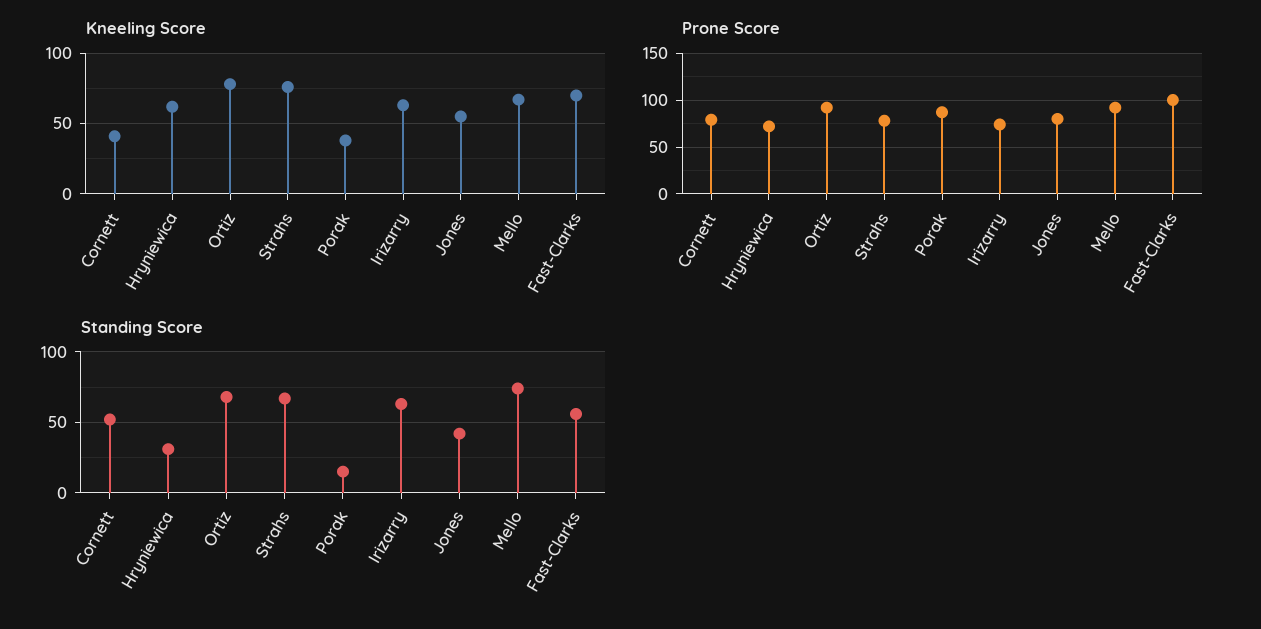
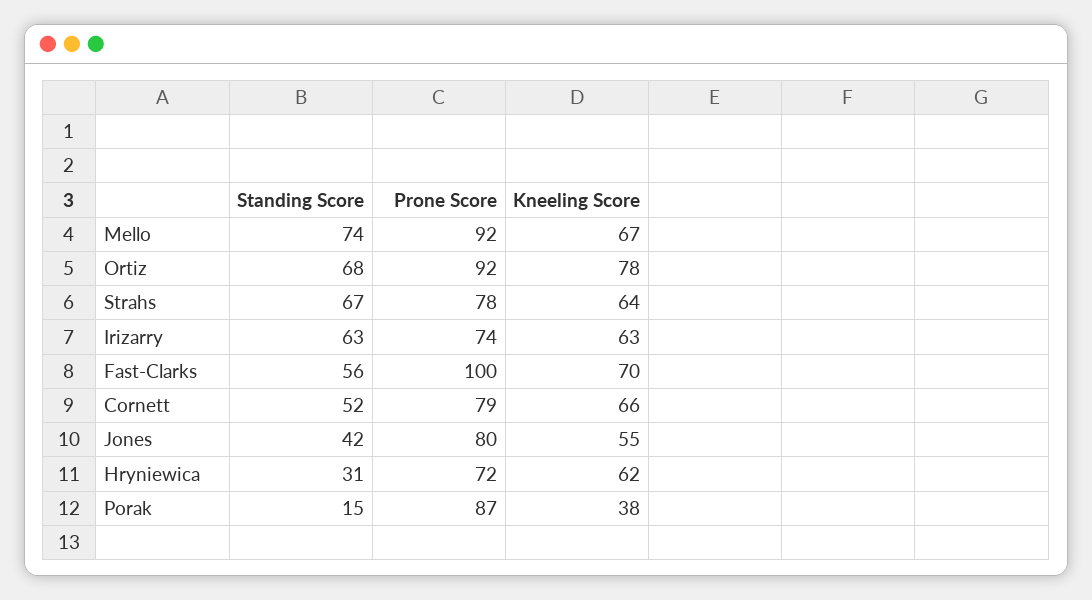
  {
    "Kneeling Score": {
-     "Cornett": 40,
+     "Cornett": 66,
      "Hryniewica": 62,
      "Ortiz": 78,
-     "Strahs": 75,
+     "Strahs": 64,
      "Porak": 38,
      "Irizarry": 63,
      "Jones": 55,
      "Mello": 67,
      "Fast-Clarks": 70
    },
    "Prone Score": {
      "Cornett": 79,
      "Hryniewica": 72,
      "Ortiz": 92,
      "Strahs": 78,
      "Porak": 87,
      "Irizarry": 74,
      "Jones": 80,
      "Mello": 92,
      "Fast-Clarks": 100
    },
    "Standing Score": {
      "Cornett": 52,
      "Hryniewica": 31,
      "Ortiz": 68,
      "Strahs": 67,
      "Porak": 15,
      "Irizarry": 63,
      "Jones": 42,
      "Mello": 74,
      "Fast-Clarks": 56
    }
  }

